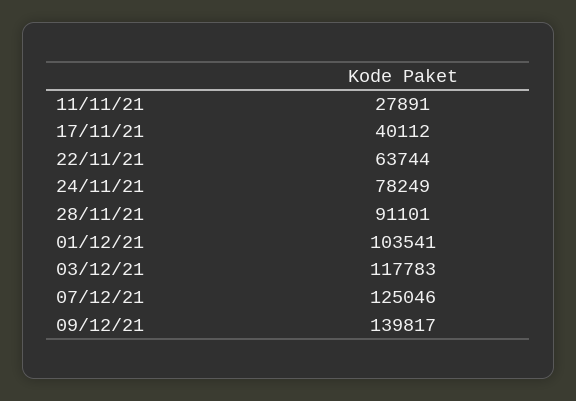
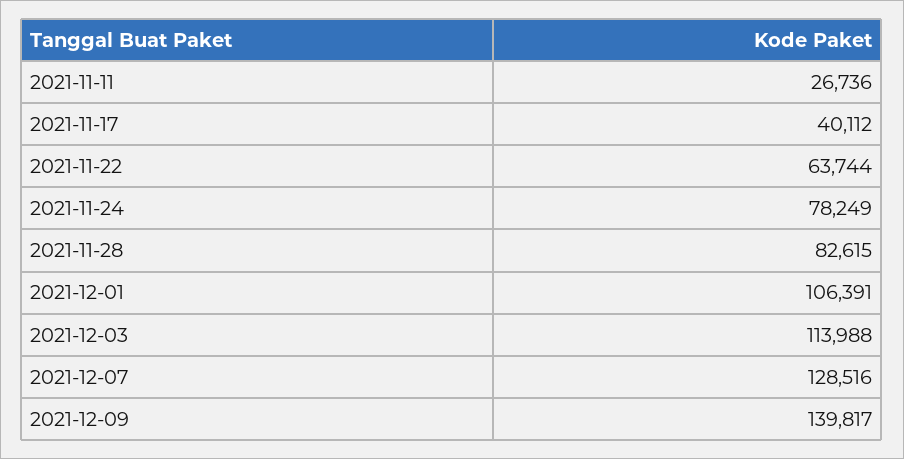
  {
-   "11/11/21": 27891,
+   "11/11/21": 26736,
    "17/11/21": 40112,
    "22/11/21": 63744,
    "24/11/21": 78249,
-   "28/11/21": 91101,
+   "28/11/21": 82615,
-   "01/12/21": 103541,
+   "01/12/21": 106391,
-   "03/12/21": 117783,
+   "03/12/21": 113988,
-   "07/12/21": 125046,
+   "07/12/21": 128516,
    "09/12/21": 139817
  }

